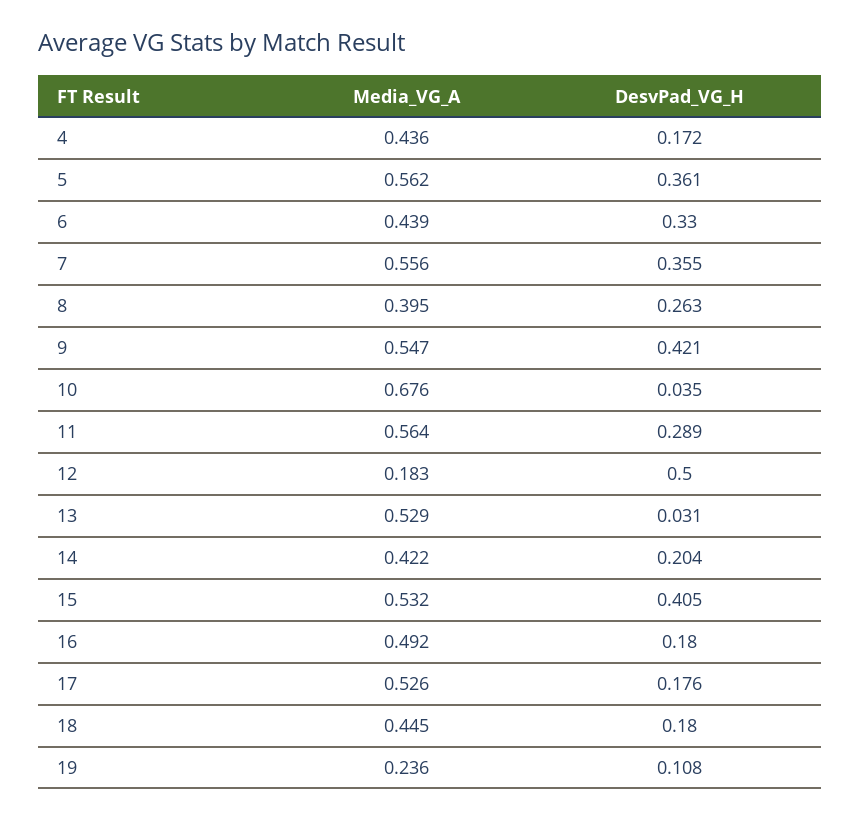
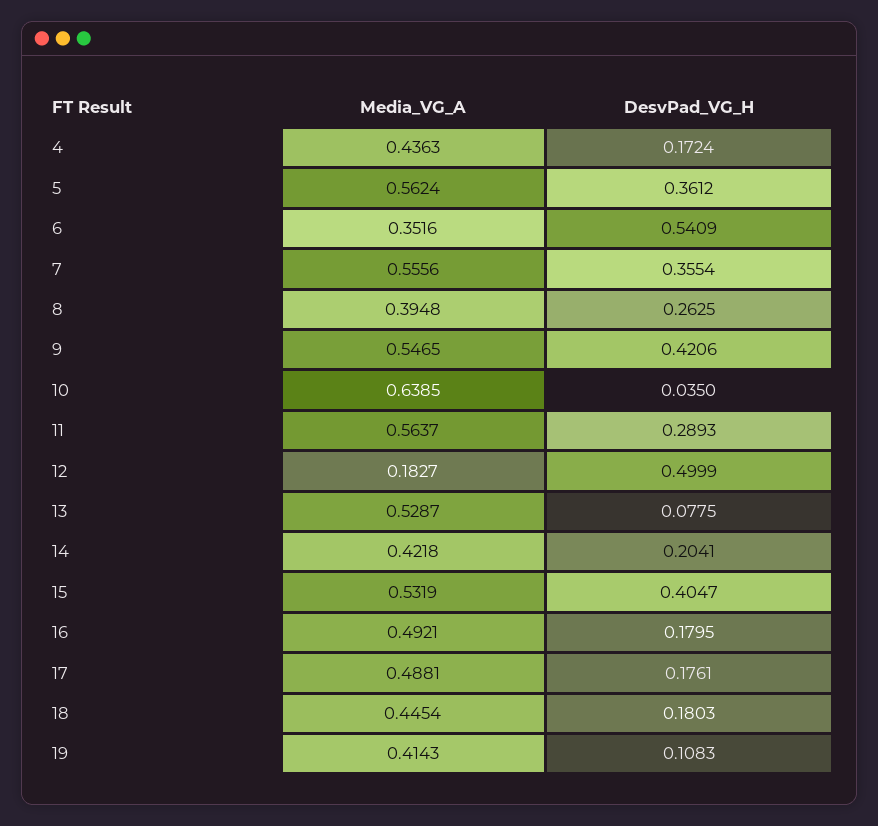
  {
    "Media_VG_A": {
      "4": 0.4363,
      "5": 0.5624,
-     "6": 0.439,
+     "6": 0.3516,
      "7": 0.5556,
      "8": 0.3948,
      "9": 0.5465,
-     "10": 0.676,
+     "10": 0.6385,
      "11": 0.5637,
      "12": 0.1827,
      "13": 0.5287,
      "14": 0.4218,
      "15": 0.5319,
      "16": 0.4921,
-     "17": 0.526,
+     "17": 0.4881,
      "18": 0.4454,
-     "19": 0.236
+     "19": 0.4143
    },
    "DesvPad_VG_H": {
      "4": 0.1724,
      "5": 0.3612,
-     "6": 0.33,
+     "6": 0.5409,
      "7": 0.3554,
      "8": 0.2625,
      "9": 0.4206,
      "10": 0.035,
      "11": 0.2893,
      "12": 0.4999,
-     "13": 0.031,
+     "13": 0.0775,
      "14": 0.2041,
      "15": 0.4047,
      "16": 0.1795,
      "17": 0.1761,
      "18": 0.1803,
      "19": 0.1083
    }
  }

